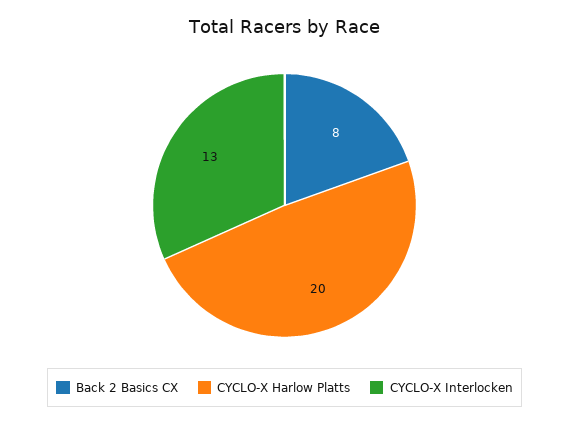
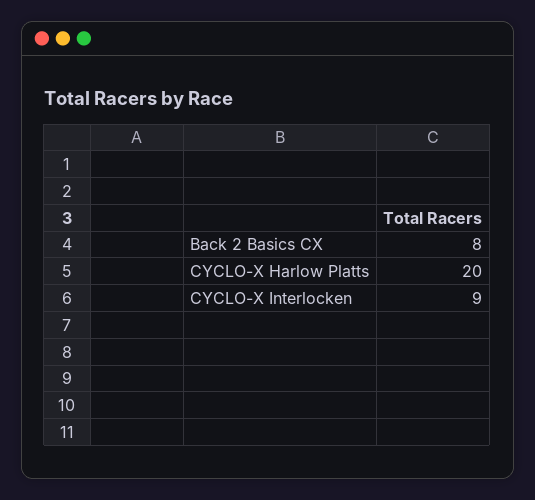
  {
    "Back 2 Basics CX": 8,
    "CYCLO-X Harlow Platts": 20,
-   "CYCLO-X Interlocken": 13
+   "CYCLO-X Interlocken": 9
  }

